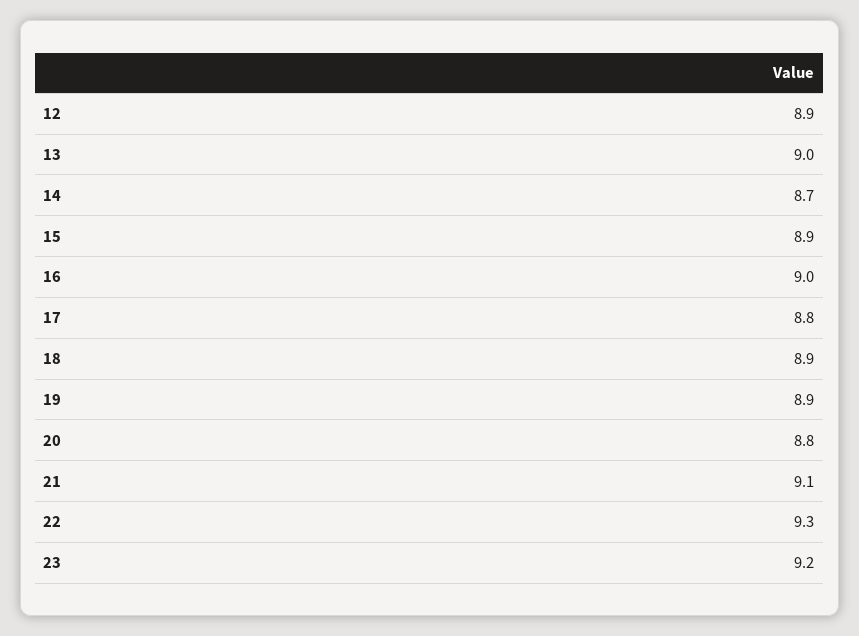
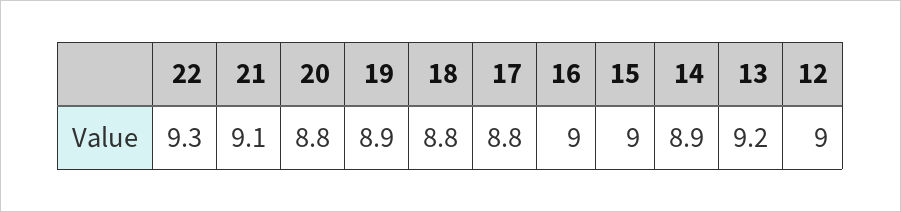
  {
-   "12": 8.9,
+   "12": 9,
-   "13": 9,
+   "13": 9.2,
-   "14": 8.7,
+   "14": 8.9,
-   "15": 8.9,
+   "15": 9,
    "16": 9,
    "17": 8.8,
-   "18": 8.9,
+   "18": 8.8,
    "19": 8.9,
    "20": 8.8,
    "21": 9.1,
-   "22": 9.3,
+   "22": 9.3
-   "23": 9.2
  }

